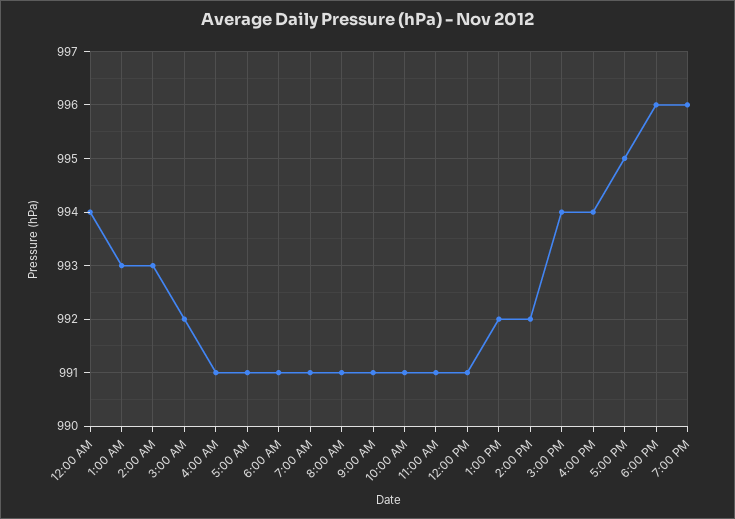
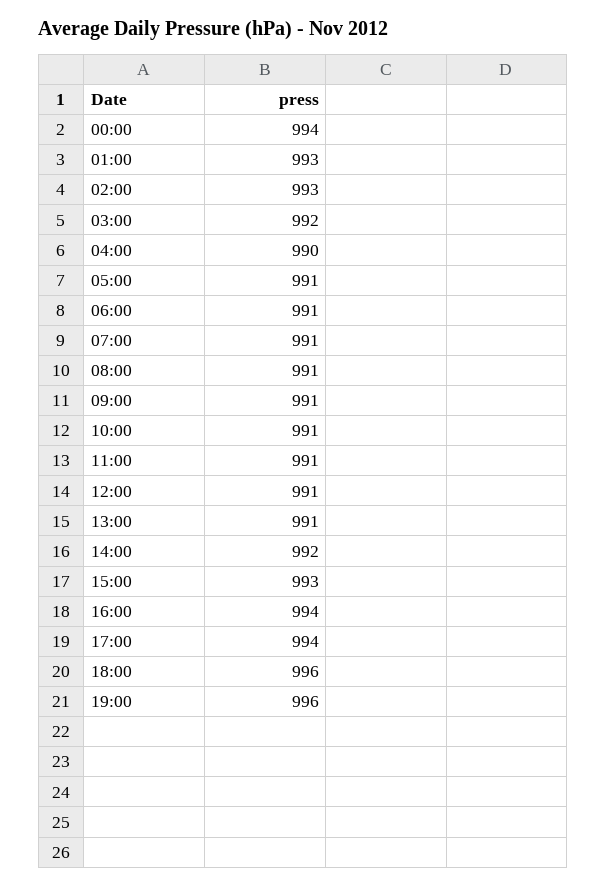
  {
    "12:00 AM": 994,
    "1:00 AM": 993,
    "2:00 AM": 993,
    "3:00 AM": 992,
-   "4:00 AM": 991,
+   "4:00 AM": 990,
    "5:00 AM": 991,
    "6:00 AM": 991,
    "7:00 AM": 991,
    "8:00 AM": 991,
    "9:00 AM": 991,
    "10:00 AM": 991,
    "11:00 AM": 991,
    "12:00 PM": 991,
-   "1:00 PM": 992,
+   "1:00 PM": 991,
    "2:00 PM": 992,
-   "3:00 PM": 994,
+   "3:00 PM": 993,
    "4:00 PM": 994,
-   "5:00 PM": 995,
+   "5:00 PM": 994,
    "6:00 PM": 996,
    "7:00 PM": 996
  }

